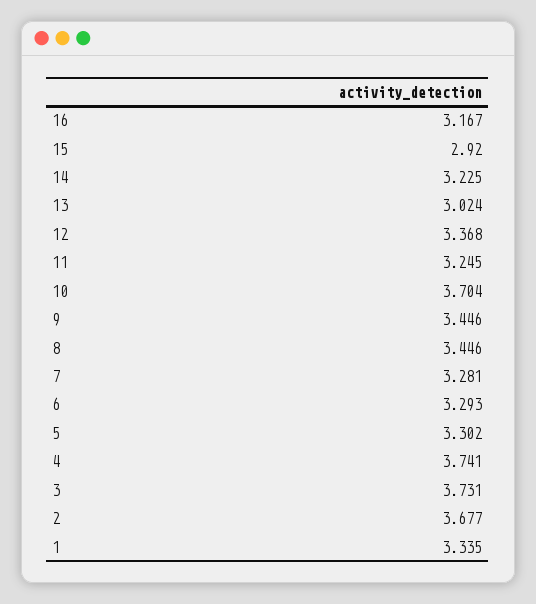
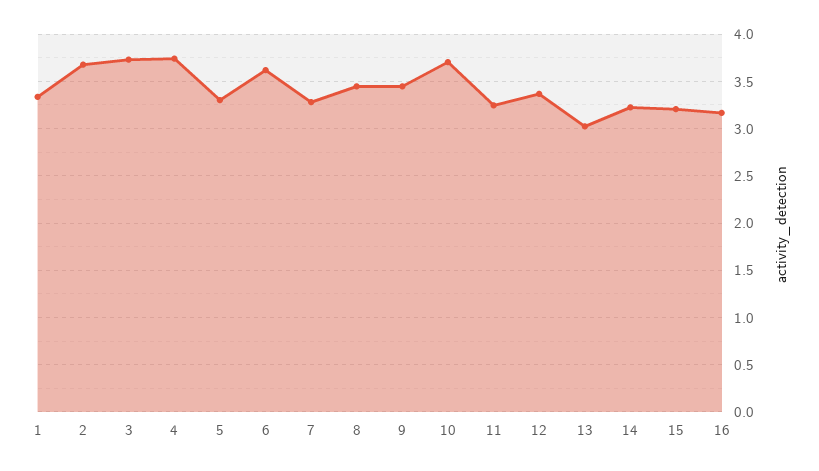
  {
    "16": 3.167,
-   "15": 2.92,
+   "15": 3.2,
    "14": 3.225,
    "13": 3.024,
    "12": 3.368,
    "11": 3.245,
    "10": 3.704,
    "9": 3.446,
    "8": 3.446,
    "7": 3.281,
-   "6": 3.293,
+   "6": 3.6,
    "5": 3.302,
    "4": 3.741,
    "3": 3.731,
    "2": 3.677,
    "1": 3.335
  }

